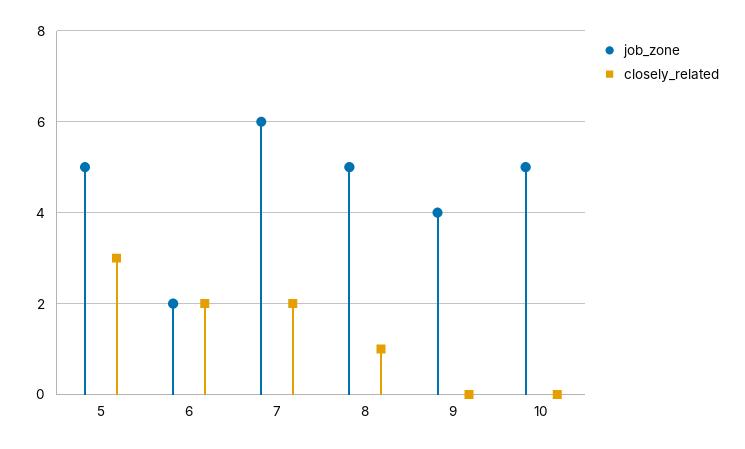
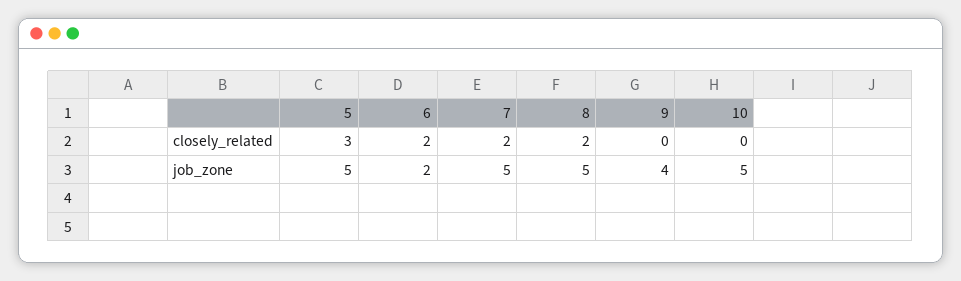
  {
    "job_zone": {
      "5": 5,
      "6": 2,
-     "7": 6,
+     "7": 5,
      "8": 5,
      "9": 4,
      "10": 5
    },
    "closely_related": {
      "5": 3,
      "6": 2,
      "7": 2,
-     "8": 1,
+     "8": 2,
      "9": 0,
      "10": 0
    }
  }

